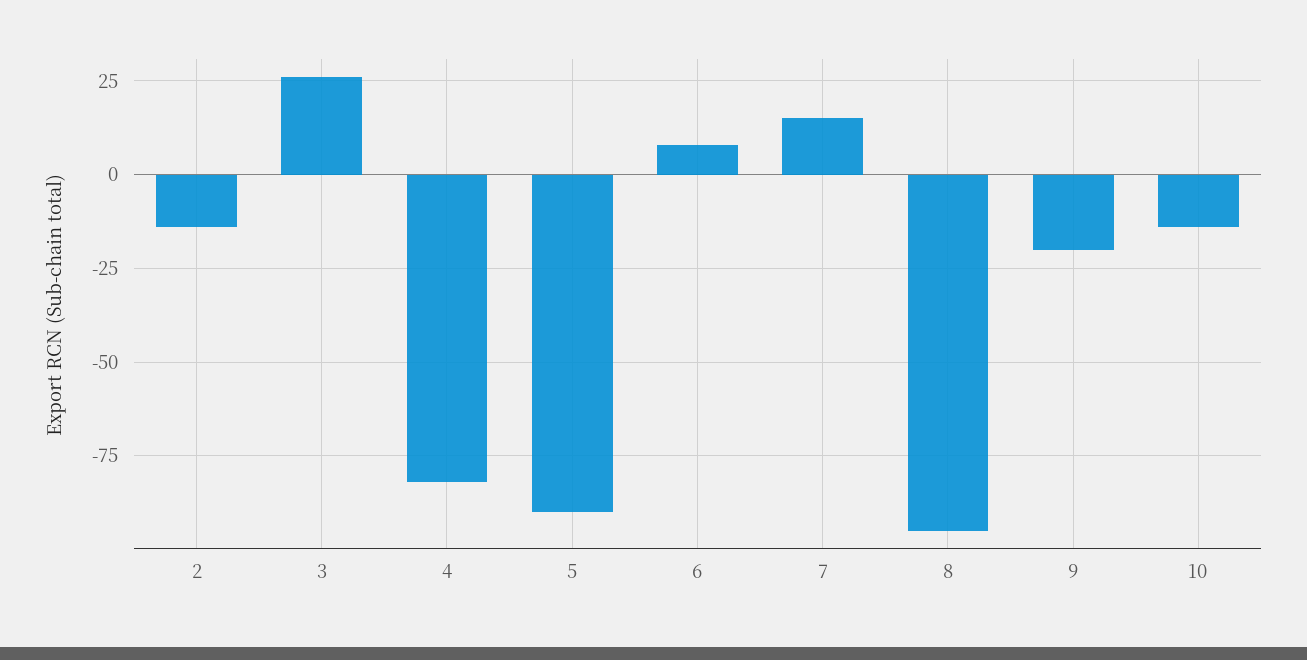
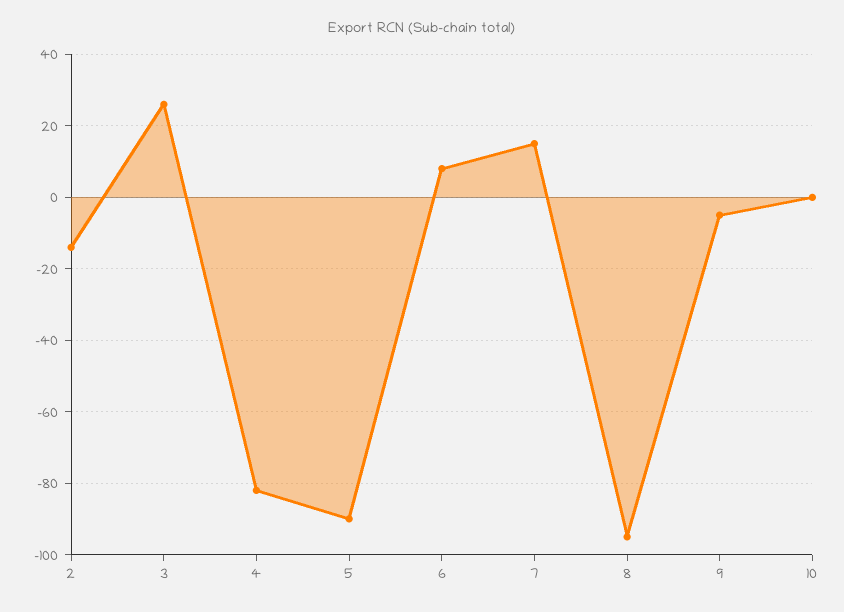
  {
    "2": -15,
    "3": 25,
    "4": -80,
    "5": -90,
    "6": 10,
    "7": 15,
    "8": -95,
-   "9": -20,
+   "9": -5,
-   "10": -15
+   "10": 0
  }

